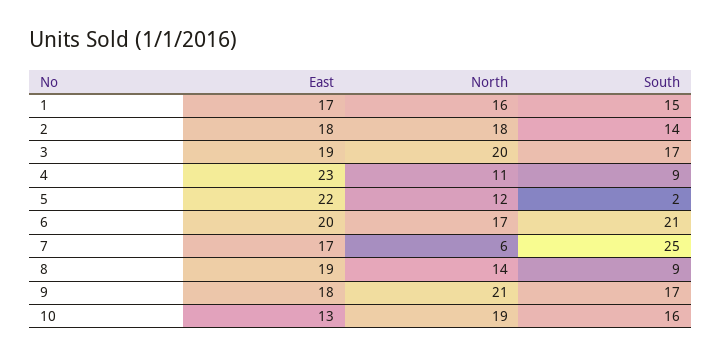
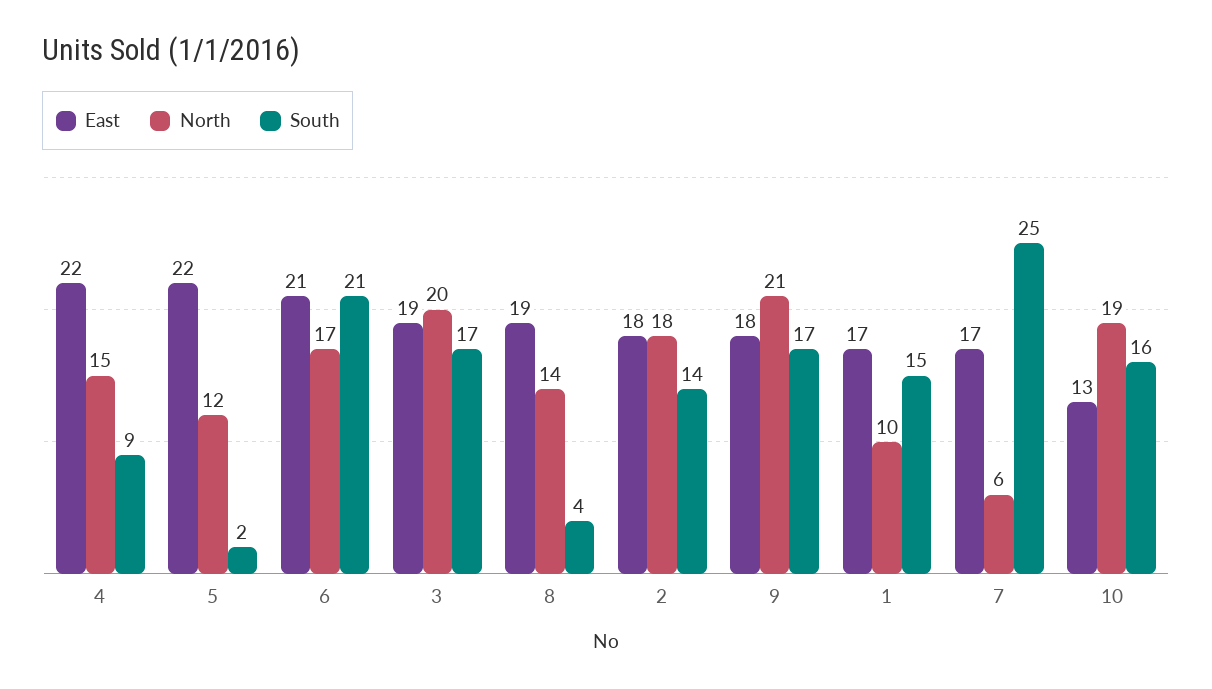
  {
    "East": {
      "1": 17,
      "2": 18,
      "3": 19,
-     "4": 23,
+     "4": 22,
      "5": 22,
-     "6": 20,
+     "6": 21,
      "7": 17,
      "8": 19,
      "9": 18,
      "10": 13
    },
    "North": {
-     "1": 16,
+     "1": 10,
      "2": 18,
      "3": 20,
-     "4": 11,
+     "4": 15,
      "5": 12,
      "6": 17,
      "7": 6,
      "8": 14,
      "9": 21,
      "10": 19
    },
    "South": {
      "1": 15,
      "2": 14,
      "3": 17,
      "4": 9,
      "5": 2,
      "6": 21,
      "7": 25,
-     "8": 9,
+     "8": 4,
      "9": 17,
      "10": 16
    }
  }

